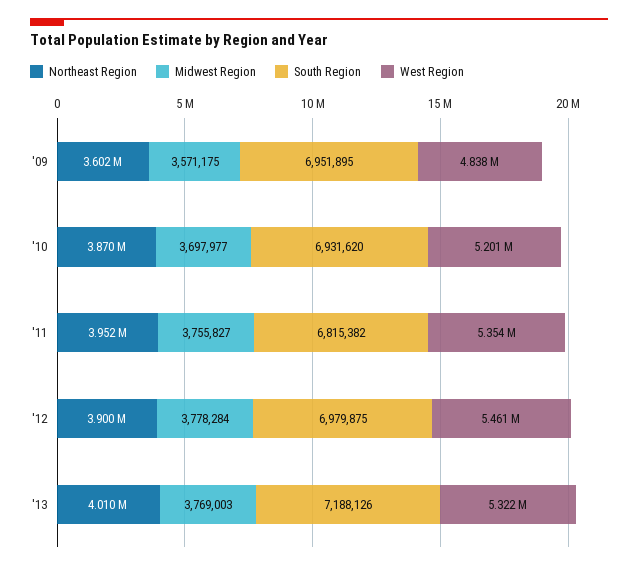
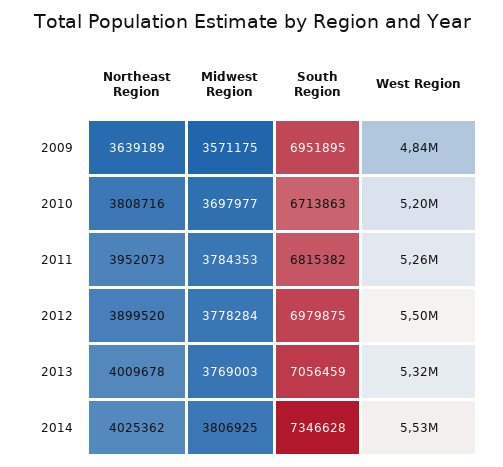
  {
    "Northeast Region": {
-     "'09": 3602000,
+     "'09": 3639189,
-     "'10": 3870000,
+     "'10": 3808716,
      "'11": 3952073,
      "'12": 3899520,
-     "'13": 4009678
+     "'13": 4009678,
+     "2014": 4025362
    },
    "Midwest Region": {
      "'09": 3571175,
      "'10": 3697977,
-     "'11": 3755827,
+     "'11": 3784353,
      "'12": 3778284,
-     "'13": 3769003
+     "'13": 3769003,
+     "2014": 3806925
    },
    "South Region": {
      "'09": 6951895,
-     "'10": 6931620,
+     "'10": 6713863,
      "'11": 6815382,
      "'12": 6979875,
-     "'13": 7188126
+     "'13": 7056459,
+     "2014": 7346628
    },
    "West Region": {
      "'09": 4838000,
      "'10": 5201000,
-     "'11": 5354000,
+     "'11": 5260000,
-     "'12": 5461000,
+     "'12": 5500000,
-     "'13": 5322000
+     "'13": 5322000,
+     "2014": 5530000
    }
  }

